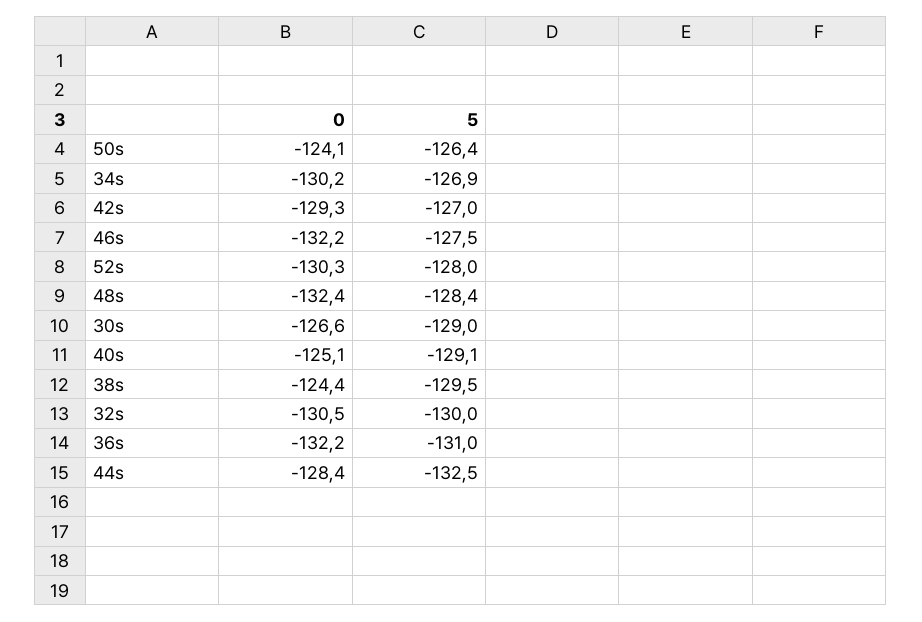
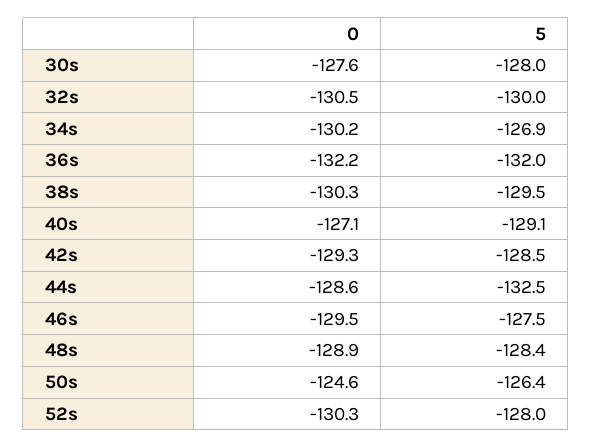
  {
    "0": {
-     "50s": -124.1,
+     "50s": -124.6,
      "34s": -130.2,
      "42s": -129.3,
-     "46s": -132.2,
+     "46s": -129.5,
      "52s": -130.3,
-     "48s": -132.4,
+     "48s": -128.9,
-     "30s": -126.6,
+     "30s": -127.6,
-     "40s": -125.1,
+     "40s": -127.1,
-     "38s": -124.4,
+     "38s": -130.3,
      "32s": -130.5,
      "36s": -132.2,
-     "44s": -128.4
+     "44s": -128.6
    },
    "5": {
      "50s": -126.4,
      "34s": -126.9,
-     "42s": -127,
+     "42s": -128.5,
      "46s": -127.5,
      "52s": -128,
      "48s": -128.4,
-     "30s": -129,
+     "30s": -128,
      "40s": -129.1,
      "38s": -129.5,
      "32s": -130,
-     "36s": -131,
+     "36s": -132,
      "44s": -132.5
    }
  }

